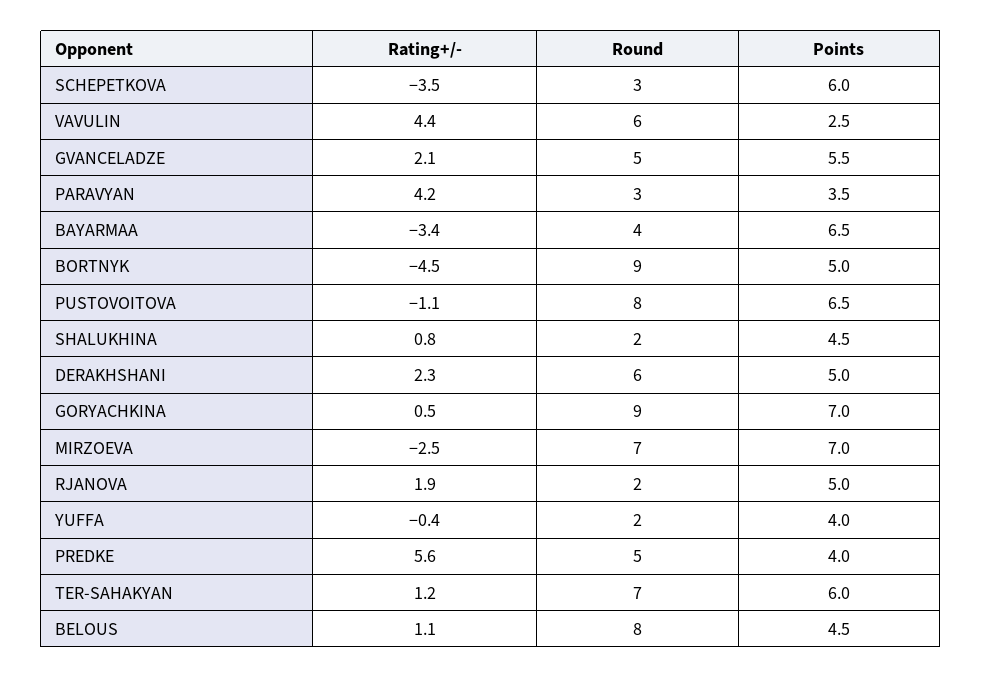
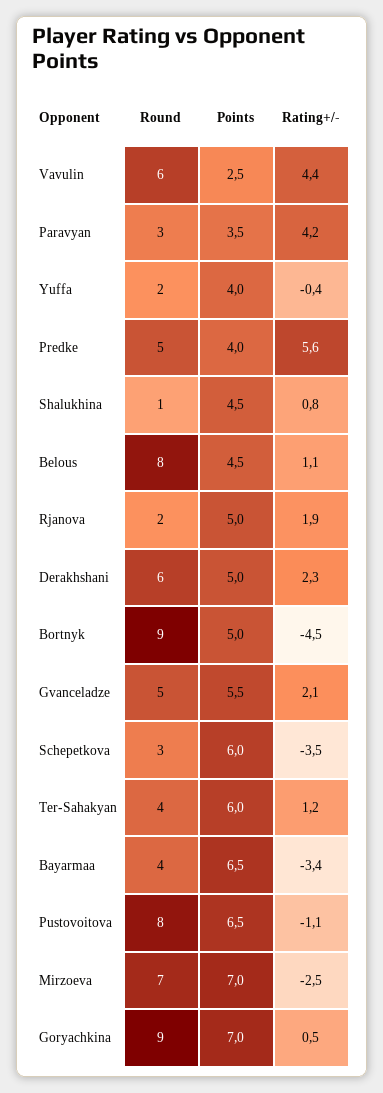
  {
    "Rating+/-": {
      "SCHEPETKOVA": -3.5,
      "VAVULIN": 4.4,
      "GVANCELADZE": 2.1,
      "PARAVYAN": 4.2,
      "BAYARMAA": -3.4,
      "BORTNYK": -4.5,
      "PUSTOVOITOVA": -1.1,
      "SHALUKHINA": 0.8,
      "DERAKHSHANI": 2.3,
      "GORYACHKINA": 0.5,
      "MIRZOEVA": -2.5,
      "RJANOVA": 1.9,
      "YUFFA": -0.4,
      "PREDKE": 5.6,
      "TER-SAHAKYAN": 1.2,
      "BELOUS": 1.1
    },
    "Round": {
      "SCHEPETKOVA": 3,
      "VAVULIN": 6,
      "GVANCELADZE": 5,
      "PARAVYAN": 3,
      "BAYARMAA": 4,
      "BORTNYK": 9,
      "PUSTOVOITOVA": 8,
-     "SHALUKHINA": 2,
+     "SHALUKHINA": 1,
      "DERAKHSHANI": 6,
      "GORYACHKINA": 9,
      "MIRZOEVA": 7,
      "RJANOVA": 2,
      "YUFFA": 2,
      "PREDKE": 5,
-     "TER-SAHAKYAN": 7,
+     "TER-SAHAKYAN": 4,
      "BELOUS": 8
    },
    "Points": {
      "SCHEPETKOVA": 6,
      "VAVULIN": 2.5,
      "GVANCELADZE": 5.5,
      "PARAVYAN": 3.5,
      "BAYARMAA": 6.5,
      "BORTNYK": 5,
      "PUSTOVOITOVA": 6.5,
      "SHALUKHINA": 4.5,
      "DERAKHSHANI": 5,
      "GORYACHKINA": 7,
      "MIRZOEVA": 7,
      "RJANOVA": 5,
      "YUFFA": 4,
      "PREDKE": 4,
      "TER-SAHAKYAN": 6,
      "BELOUS": 4.5
    }
  }

